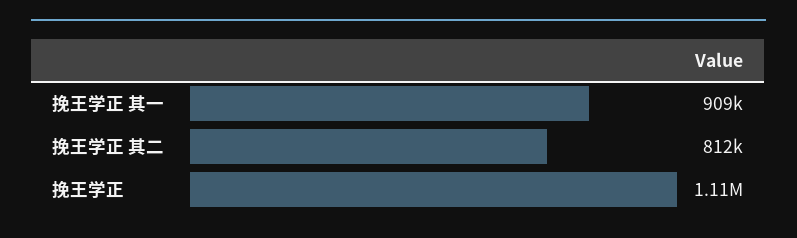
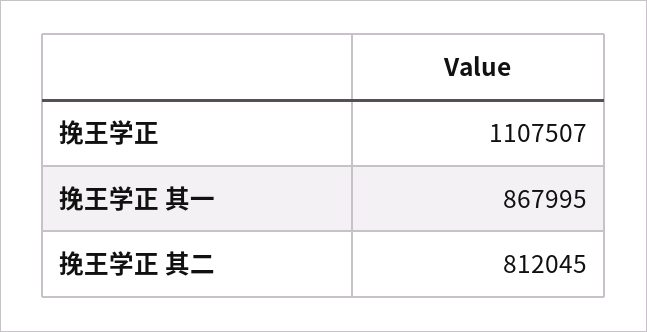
  {
-   "挽王学正 其一": 909000,
+   "挽王学正 其一": 867995,
    "挽王学正 其二": 812045,
    "挽王学正": 1107507
  }

